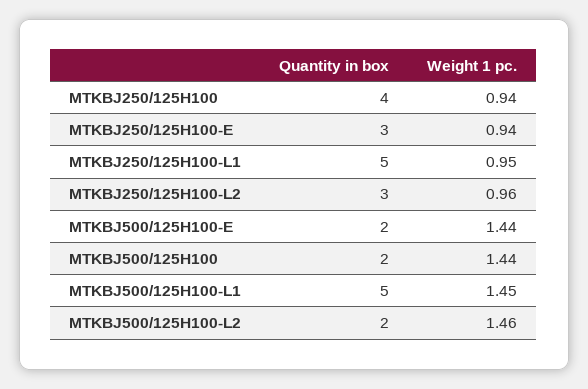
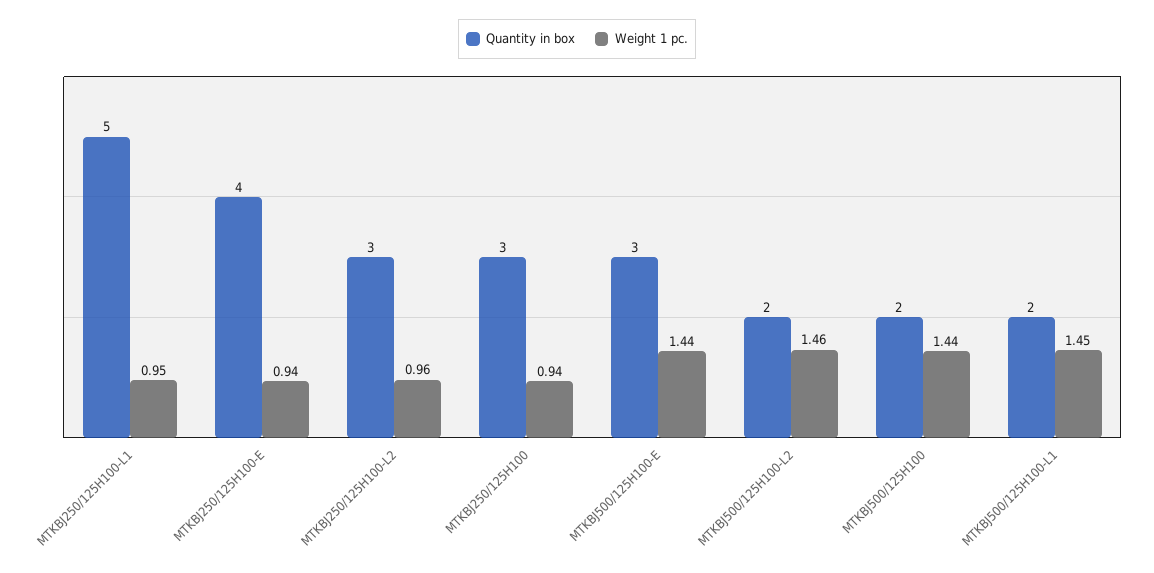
  {
    "Quantity in box": {
-     "MTKBJ250/125H100": 4,
+     "MTKBJ250/125H100": 3,
-     "MTKBJ250/125H100-E": 3,
+     "MTKBJ250/125H100-E": 4,
      "MTKBJ250/125H100-L1": 5,
      "MTKBJ250/125H100-L2": 3,
-     "MTKBJ500/125H100-E": 2,
+     "MTKBJ500/125H100-E": 3,
      "MTKBJ500/125H100": 2,
-     "MTKBJ500/125H100-L1": 5,
+     "MTKBJ500/125H100-L1": 2,
      "MTKBJ500/125H100-L2": 2
    },
    "Weight 1 pc.": {
      "MTKBJ250/125H100": 0.94,
      "MTKBJ250/125H100-E": 0.94,
      "MTKBJ250/125H100-L1": 0.95,
      "MTKBJ250/125H100-L2": 0.96,
      "MTKBJ500/125H100-E": 1.44,
      "MTKBJ500/125H100": 1.44,
      "MTKBJ500/125H100-L1": 1.45,
      "MTKBJ500/125H100-L2": 1.46
    }
  }

